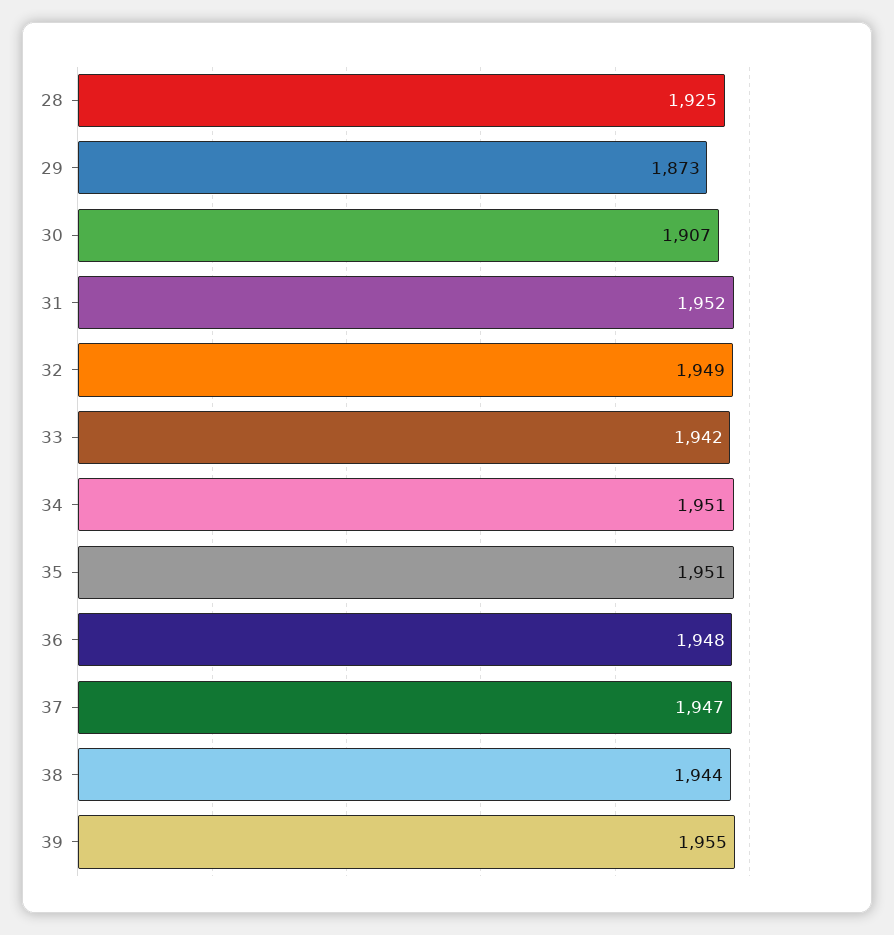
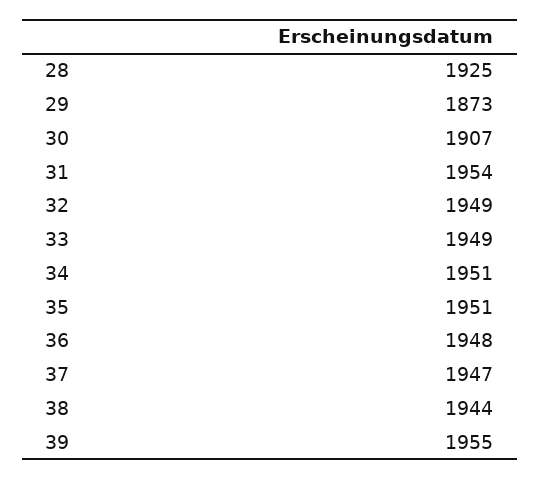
  {
    "28": 1925,
    "29": 1873,
    "30": 1907,
-   "31": 1952,
+   "31": 1954,
    "32": 1949,
-   "33": 1942,
+   "33": 1949,
    "34": 1951,
    "35": 1951,
    "36": 1948,
    "37": 1947,
    "38": 1944,
    "39": 1955
  }

